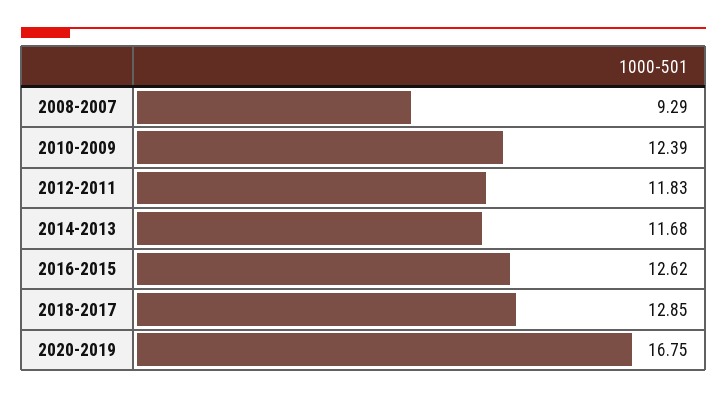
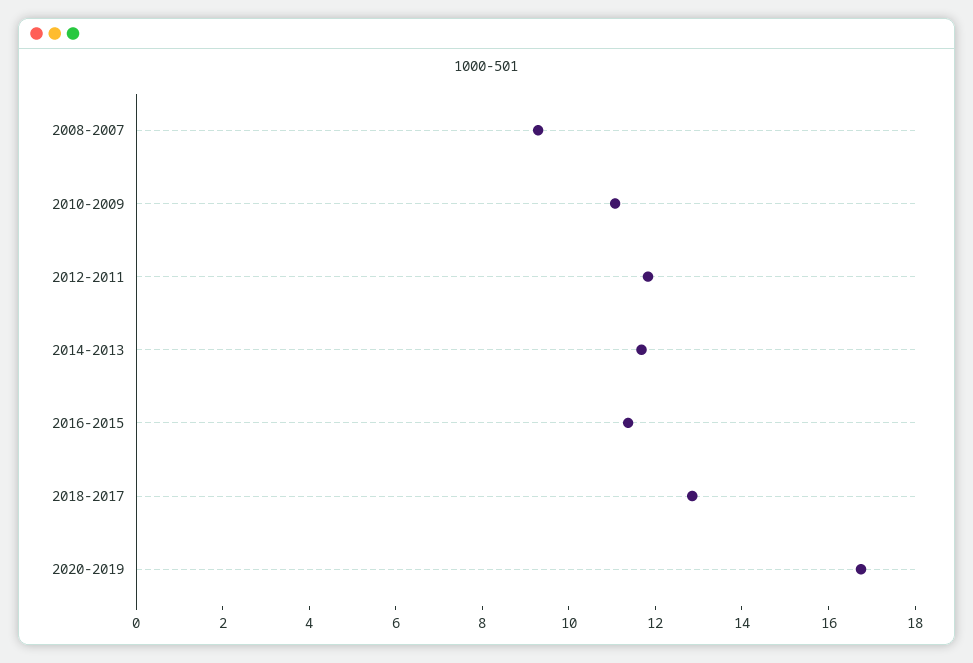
  {
    "2008-2007": 9.29,
-   "2010-2009": 12.39,
+   "2010-2009": 11,
    "2012-2011": 11.83,
    "2014-2013": 11.68,
-   "2016-2015": 12.62,
+   "2016-2015": 11.5,
    "2018-2017": 12.85,
    "2020-2019": 16.75
  }

